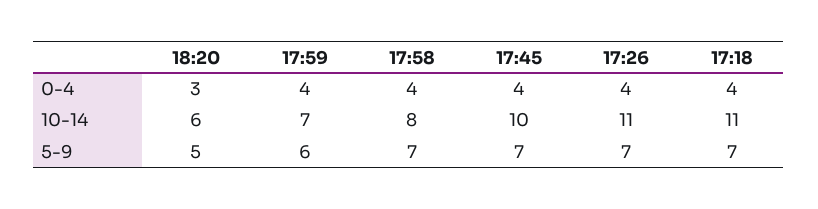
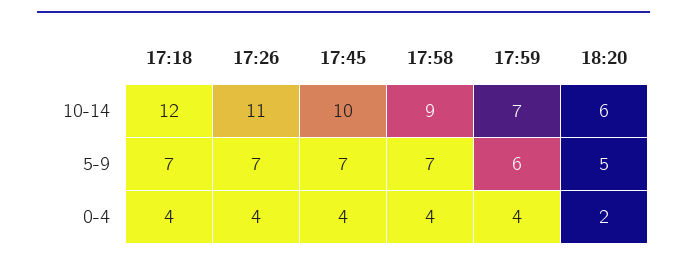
  {
    "18:20": {
-     "0-4": 3,
+     "0-4": 2,
      "10-14": 6,
      "5-9": 5
    },
    "17:59": {
      "0-4": 4,
      "10-14": 7,
      "5-9": 6
    },
    "17:58": {
      "0-4": 4,
-     "10-14": 8,
+     "10-14": 9,
      "5-9": 7
    },
    "17:45": {
      "0-4": 4,
      "10-14": 10,
      "5-9": 7
    },
    "17:26": {
      "0-4": 4,
      "10-14": 11,
      "5-9": 7
    },
    "17:18": {
      "0-4": 4,
-     "10-14": 11,
+     "10-14": 12,
      "5-9": 7
    }
  }

